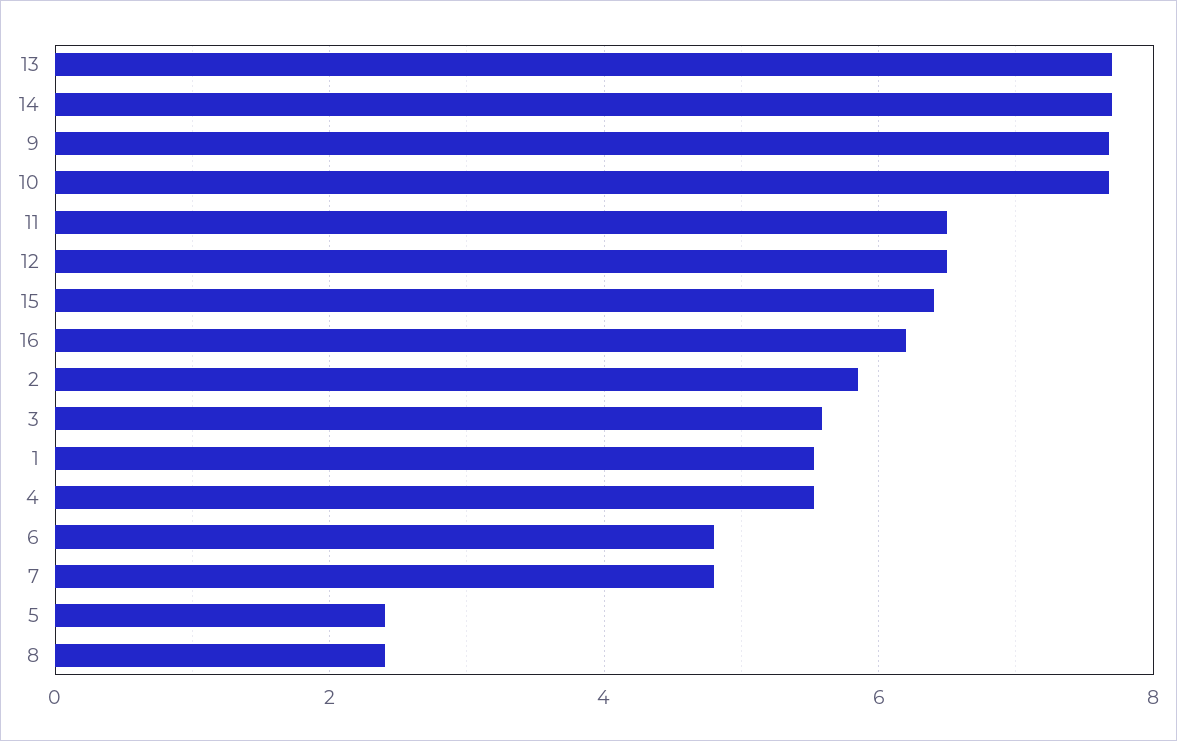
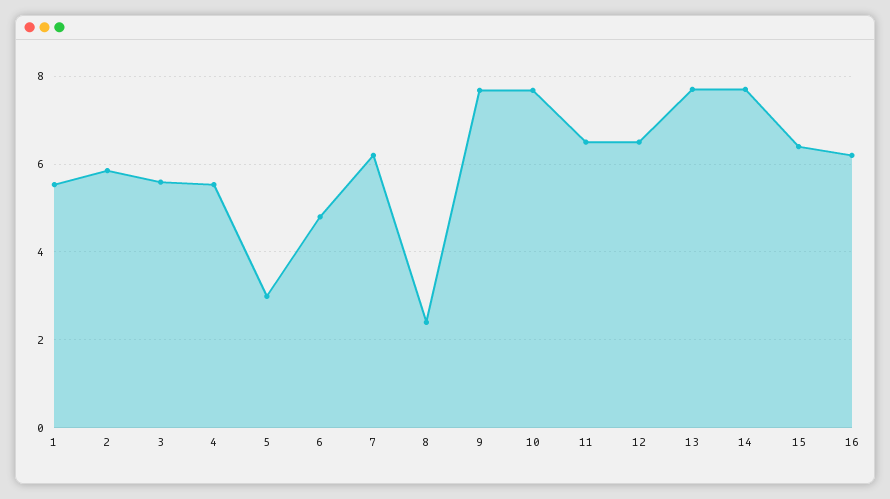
  {
    "13": 7.8,
    "14": 7.8,
    "9": 7.6,
    "10": 7.6,
    "11": 6.6,
    "12": 6.6,
    "15": 6.4,
    "16": 6.2,
    "2": 5.8,
    "3": 5.6,
    "1": 5.6,
    "4": 5.6,
    "6": 4.8,
-   "7": 4.8,
+   "7": 6.2,
-   "5": 2.4,
+   "5": 3,
    "8": 2.4
  }

